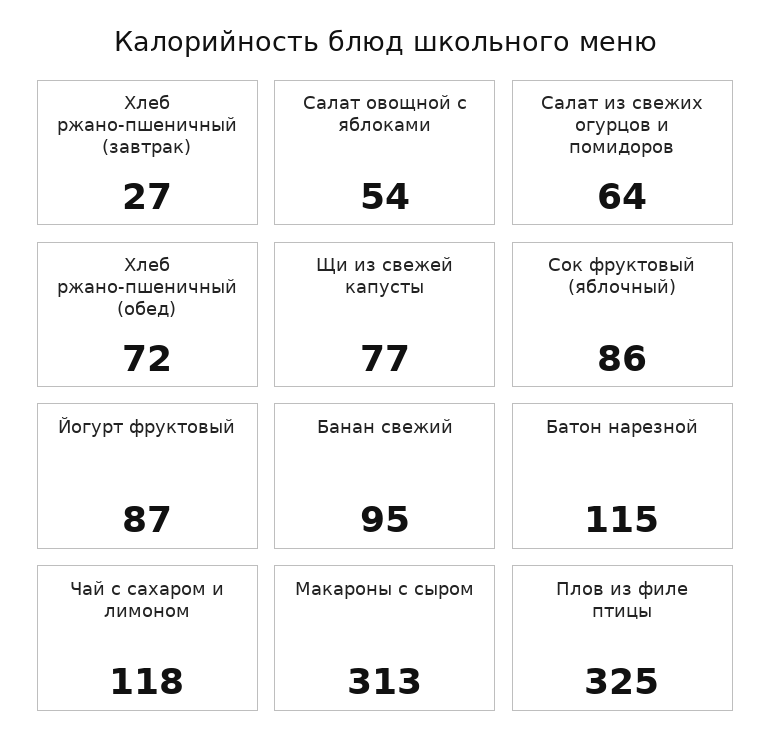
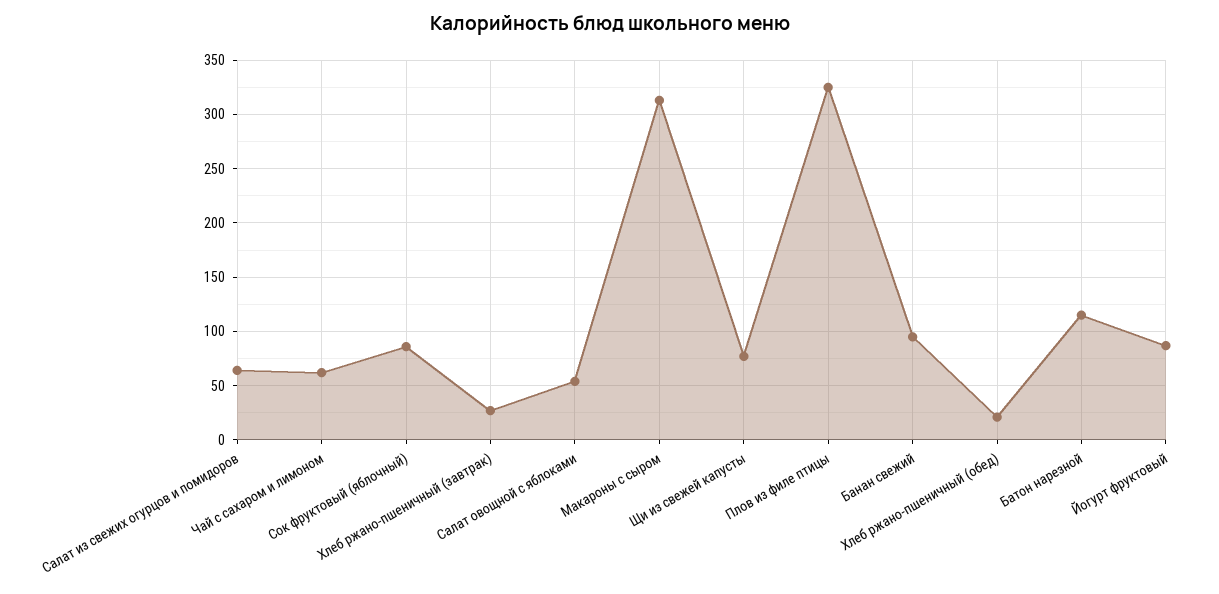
  {
    "Хлеб ржано-пшеничный (завтрак)": 27,
    "Салат овощной с яблоками": 54,
    "Салат из свежих огурцов и помидоров": 64,
-   "Хлеб ржано-пшеничный (обед)": 72,
+   "Хлеб ржано-пшеничный (обед)": 20,
    "Щи из свежей капусты": 77,
    "Сок фруктовый (яблочный)": 86,
    "Йогурт фруктовый": 87,
    "Банан свежий": 95,
    "Батон нарезной": 115,
-   "Чай с сахаром и лимоном": 118,
+   "Чай с сахаром и лимоном": 60,
    "Макароны с сыром": 313,
    "Плов из филе птицы": 325
  }

